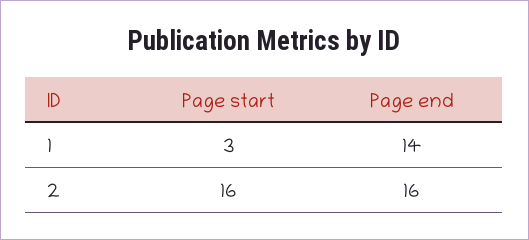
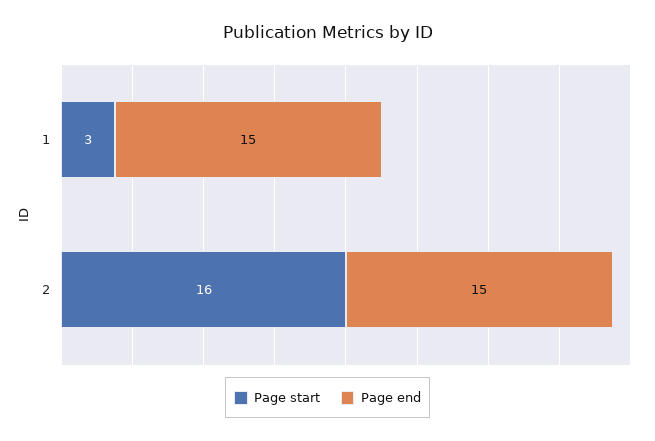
  {
    "Page start": {
      "1": 3,
      "2": 16
    },
    "Page end": {
-     "1": 14,
+     "1": 15,
-     "2": 16
+     "2": 15
    }
  }

